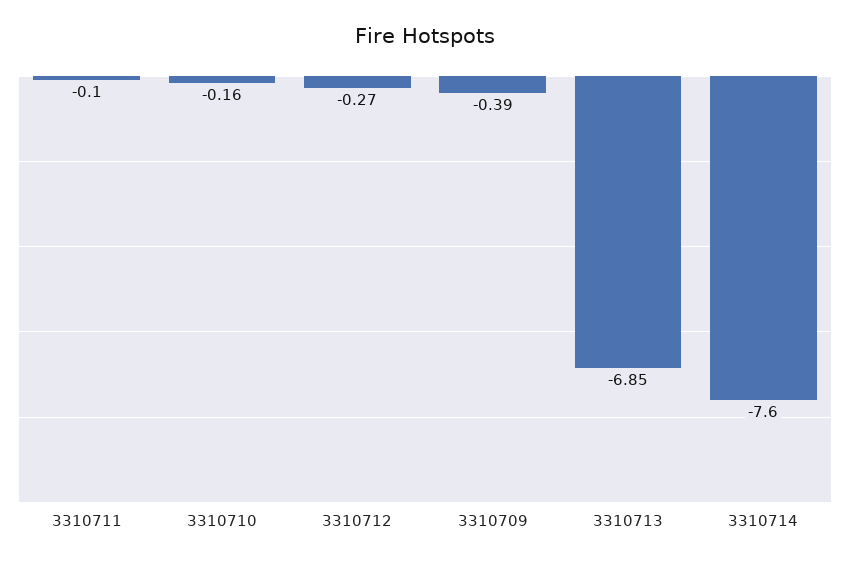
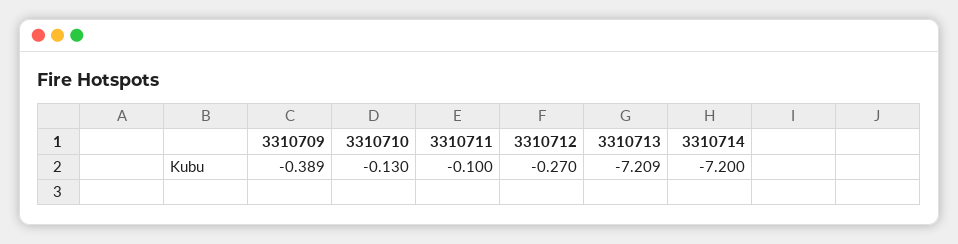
  {
    "3310711": -0.1,
-   "3310710": -0.16,
+   "3310710": -0.13,
    "3310712": -0.27,
    "3310709": -0.389,
-   "3310713": -6.85,
+   "3310713": -7.209,
-   "3310714": -7.6
+   "3310714": -7.2
  }

